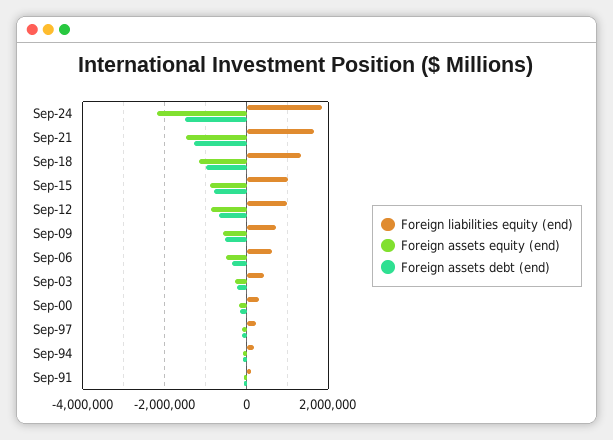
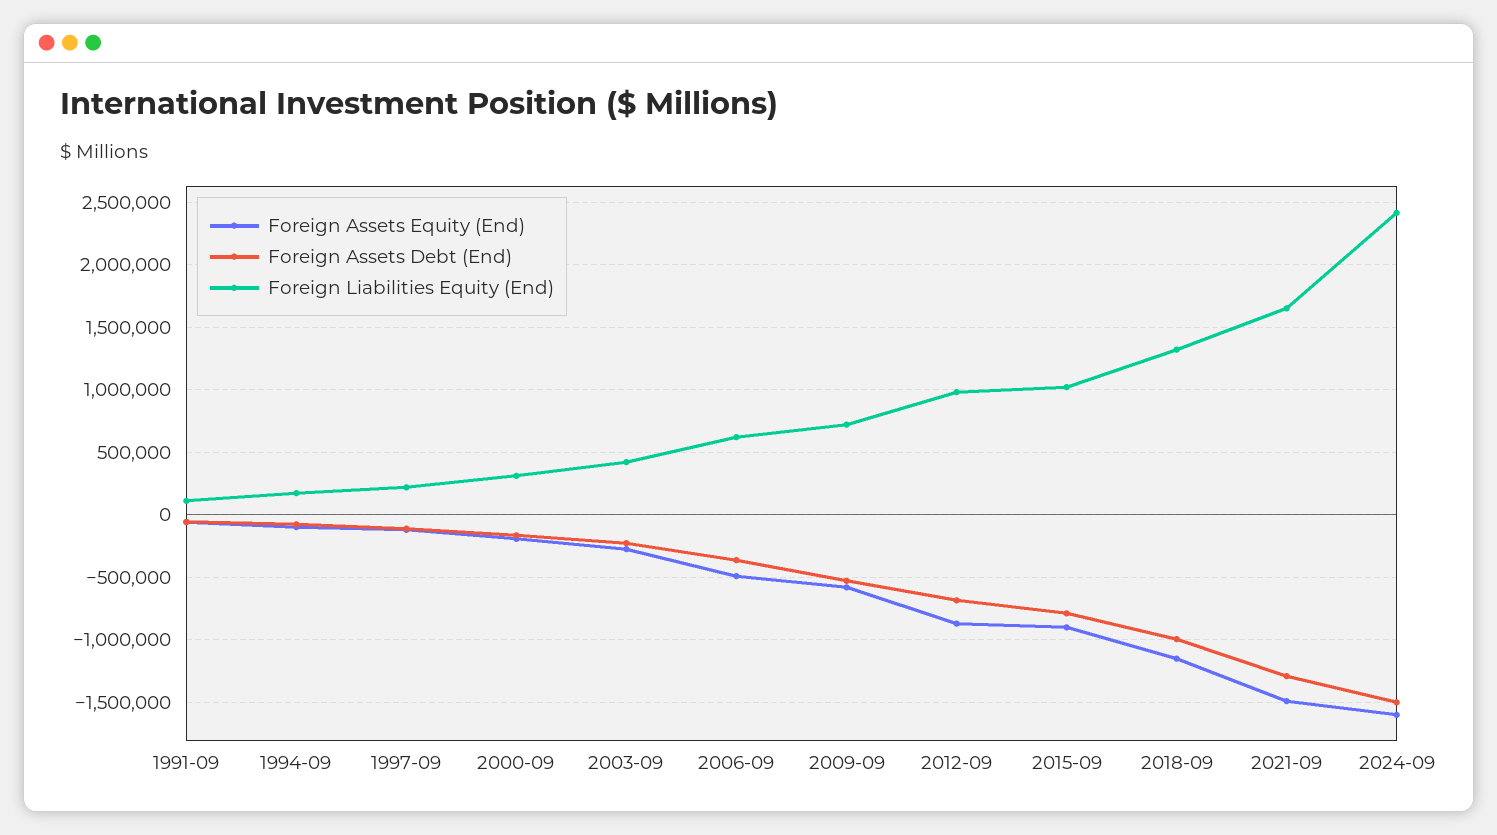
  {
    "Foreign liabilities equity (end)": {
-     "Sep-24": 1800000,
+     "Sep-24": 2400000,
      "Sep-21": 1650000,
      "Sep-18": 1300000,
      "Sep-15": 1000000,
      "Sep-12": 1000000,
      "Sep-09": 700000,
      "Sep-06": 600000,
      "Sep-03": 400000,
      "Sep-00": 300000,
      "Sep-97": 200000,
      "Sep-94": 150000,
      "Sep-91": 100000
    },
    "Foreign assets equity (end)": {
-     "Sep-24": -2200000,
+     "Sep-24": -1600000,
      "Sep-21": -1500000,
      "Sep-18": -1150000,
      "Sep-15": -900000,
      "Sep-12": -850000,
      "Sep-09": -600000,
      "Sep-06": -500000,
      "Sep-03": -300000,
      "Sep-00": -200000,
      "Sep-97": -100000,
      "Sep-94": -100000,
      "Sep-91": -50000
    },
    "Foreign assets debt (end)": {
      "Sep-24": -1500000,
      "Sep-21": -1300000,
      "Sep-18": -1000000,
      "Sep-15": -800000,
      "Sep-12": -700000,
      "Sep-09": -550000,
      "Sep-06": -350000,
      "Sep-03": -250000,
      "Sep-00": -150000,
      "Sep-97": -100000,
      "Sep-94": -100000,
      "Sep-91": -50000
    }
  }

